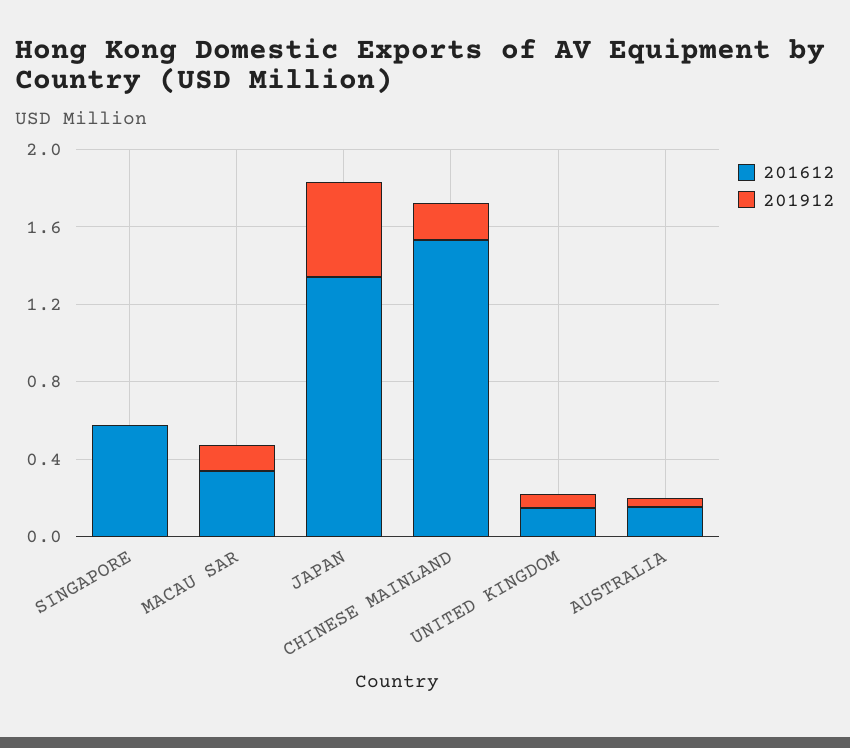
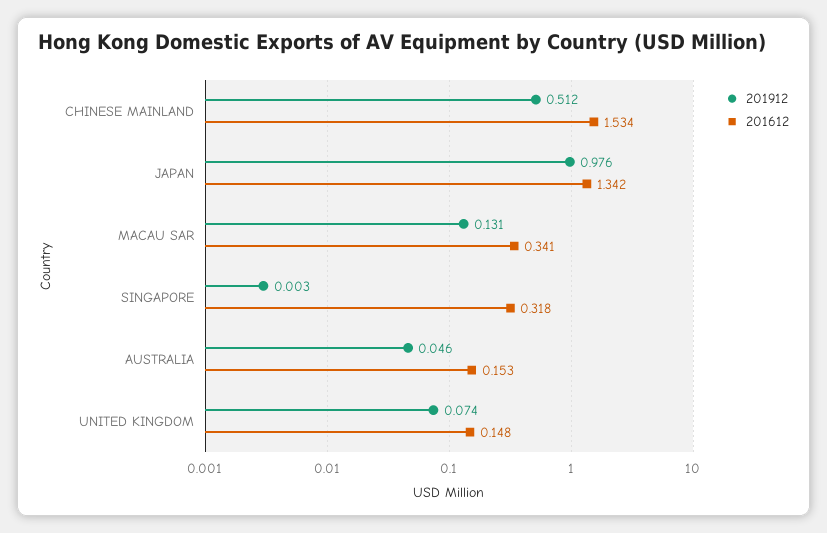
  {
    "201612": {
-     "SINGAPORE": 0.6,
+     "SINGAPORE": 0.318,
      "MACAU SAR": 0.341,
      "JAPAN": 1.342,
      "CHINESE MAINLAND": 1.534,
      "UNITED KINGDOM": 0.148,
      "AUSTRALIA": 0.153
    },
    "201912": {
      "SINGAPORE": 0.003,
      "MACAU SAR": 0.131,
-     "JAPAN": 0.5,
+     "JAPAN": 0.976,
-     "CHINESE MAINLAND": 0.2,
+     "CHINESE MAINLAND": 0.512,
      "UNITED KINGDOM": 0.074,
      "AUSTRALIA": 0.046
    }
  }

